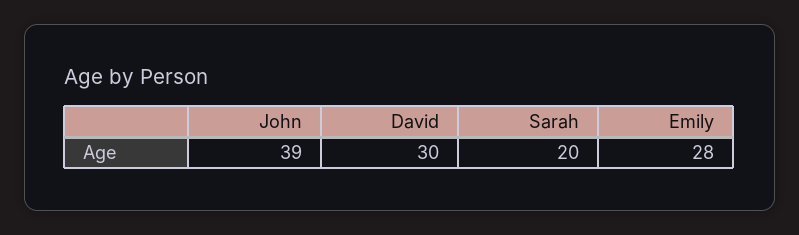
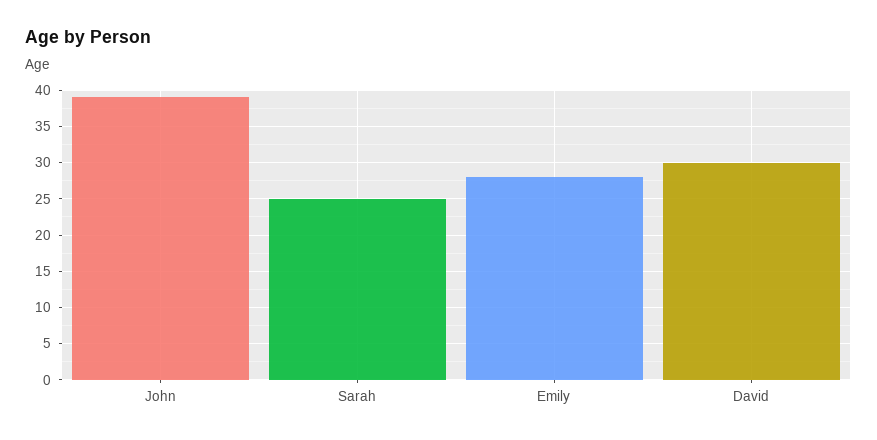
  {
    "John": 39,
    "David": 30,
-   "Sarah": 20,
+   "Sarah": 25,
    "Emily": 28
  }

